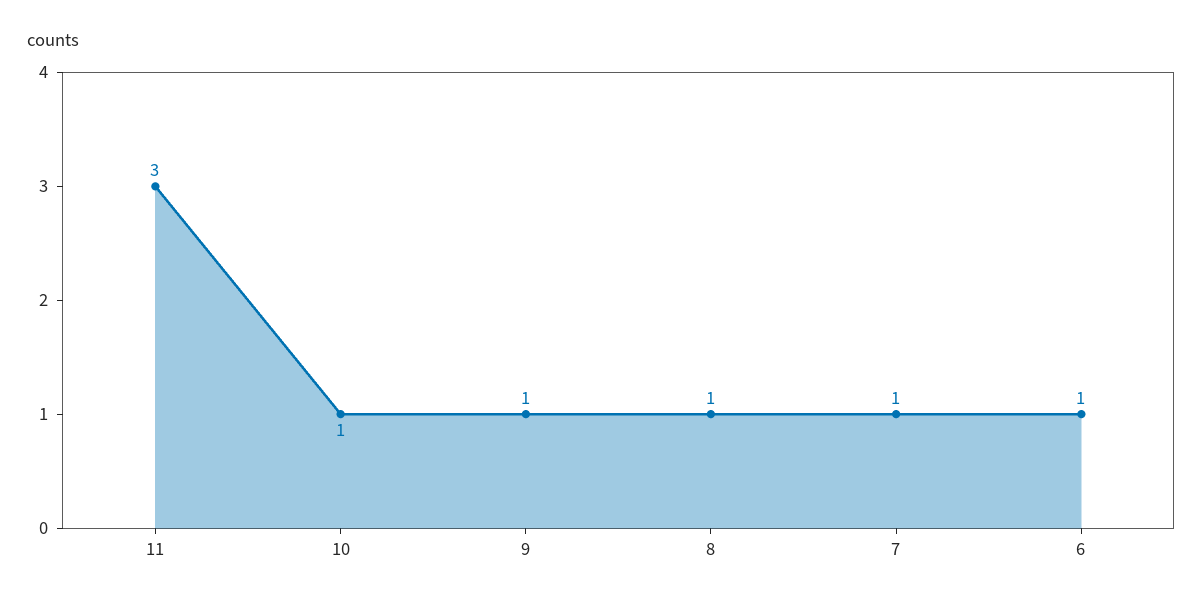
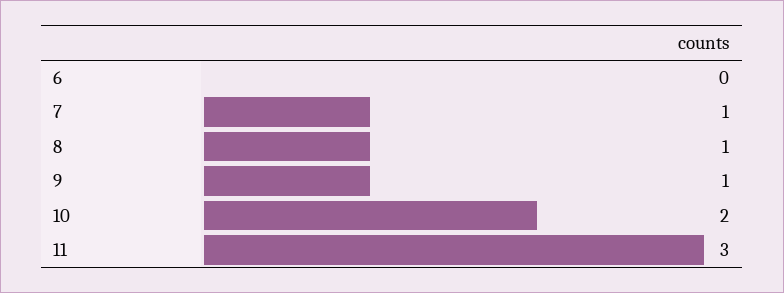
  {
    "11": 3,
-   "10": 1,
+   "10": 2,
    "9": 1,
    "8": 1,
    "7": 1,
-   "6": 1
+   "6": 0
  }

